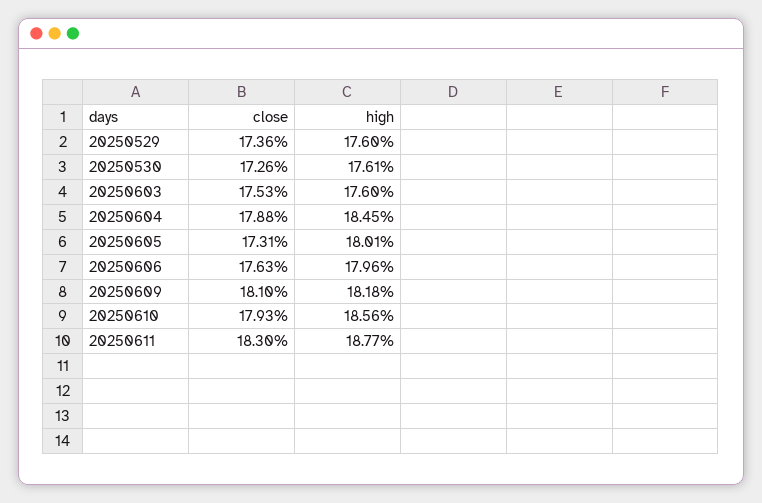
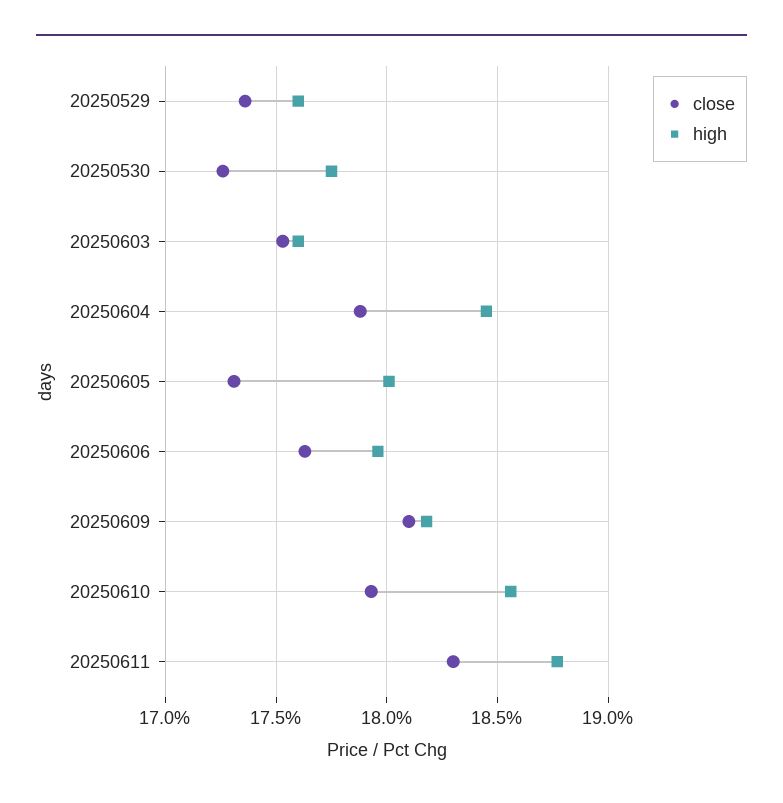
  {
    "close": {
      "20250529": 17.36,
      "20250530": 17.26,
      "20250603": 17.53,
      "20250604": 17.88,
      "20250605": 17.31,
      "20250606": 17.63,
      "20250609": 18.1,
      "20250610": 17.93,
      "20250611": 18.3
    },
    "high": {
      "20250529": 17.6,
-     "20250530": 17.61,
+     "20250530": 17.75,
      "20250603": 17.6,
      "20250604": 18.45,
      "20250605": 18.01,
      "20250606": 17.96,
      "20250609": 18.18,
      "20250610": 18.56,
      "20250611": 18.77
    }
  }

